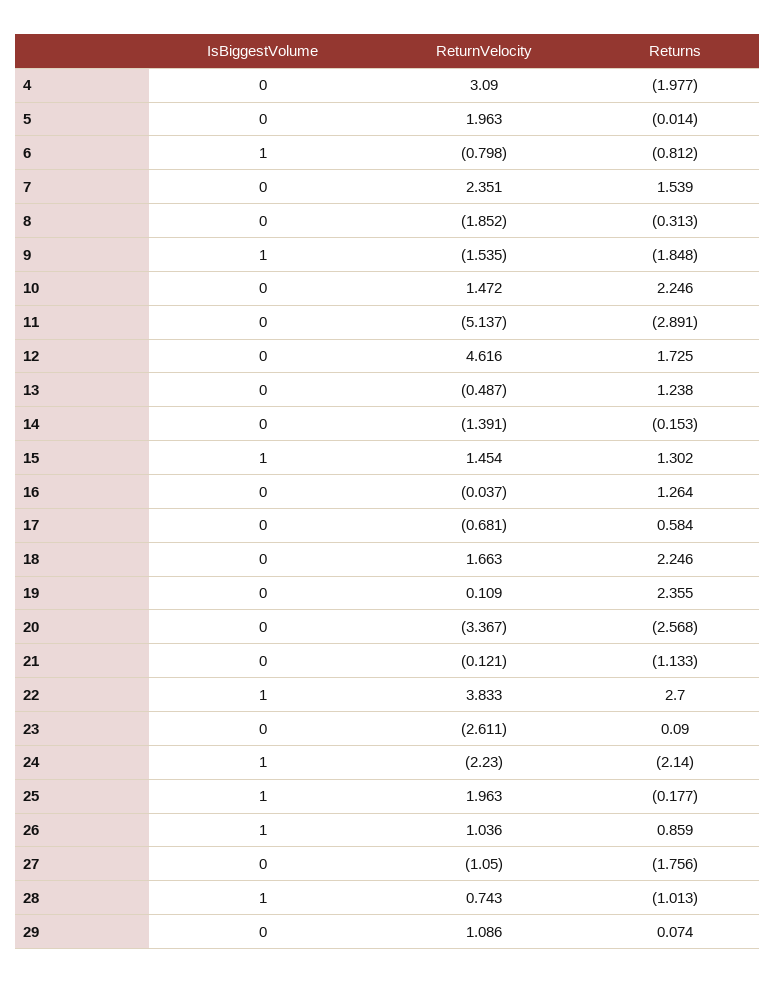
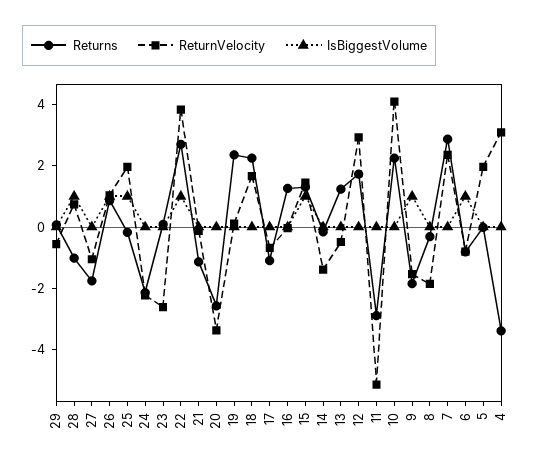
  {
    "IsBiggestVolume": {
      "4": 0,
      "5": 0,
      "6": 1,
      "7": 0,
      "8": 0,
      "9": 1,
      "10": 0,
      "11": 0,
      "12": 0,
      "13": 0,
      "14": 0,
      "15": 1,
      "16": 0,
      "17": 0,
      "18": 0,
      "19": 0,
      "20": 0,
      "21": 0,
      "22": 1,
      "23": 0,
-     "24": 1,
+     "24": 0,
      "25": 1,
      "26": 1,
      "27": 0,
      "28": 1,
      "29": 0
    },
    "ReturnVelocity": {
      "4": 3.09,
      "5": 1.963,
      "6": -0.798,
      "7": 2.351,
      "8": -1.852,
      "9": -1.535,
-     "10": 1.472,
+     "10": 4,
      "11": -5.137,
-     "12": 4.616,
+     "12": 3,
      "13": -0.487,
      "14": -1.391,
      "15": 1.454,
      "16": -0.037,
      "17": -0.681,
      "18": 1.663,
      "19": 0.109,
      "20": -3.367,
      "21": -0.121,
      "22": 3.833,
      "23": -2.611,
      "24": -2.23,
      "25": 1.963,
      "26": 1.036,
      "27": -1.05,
      "28": 0.743,
-     "29": 1.086
+     "29": -0.5
    },
    "Returns": {
-     "4": -1.977,
+     "4": -3.5,
      "5": -0.014,
      "6": -0.812,
-     "7": 1.539,
+     "7": 3,
      "8": -0.313,
      "9": -1.848,
      "10": 2.246,
      "11": -2.891,
      "12": 1.725,
      "13": 1.238,
      "14": -0.153,
      "15": 1.302,
      "16": 1.264,
-     "17": 0.584,
+     "17": -1,
      "18": 2.246,
      "19": 2.355,
      "20": -2.568,
      "21": -1.133,
      "22": 2.7,
      "23": 0.09,
      "24": -2.14,
      "25": -0.177,
      "26": 0.859,
      "27": -1.756,
      "28": -1.013,
      "29": 0.074
    }
  }

